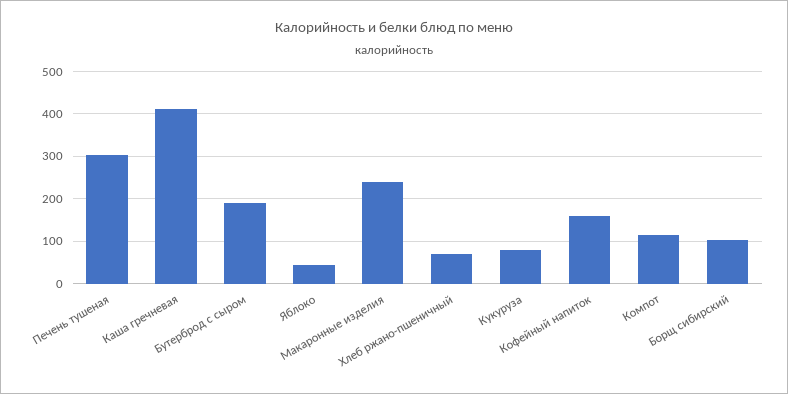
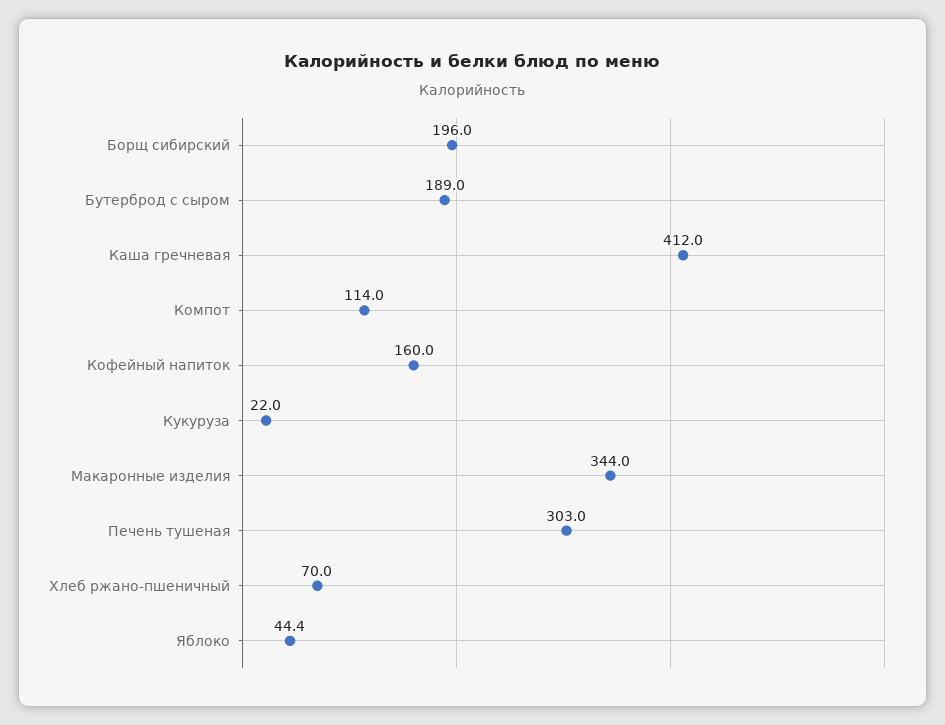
  {
    "Печень тушеная": 303,
    "Каша гречневая": 412,
    "Бутерброд с сыром": 189,
    "Яблоко": 44.4,
-   "Макаронные изделия": 240,
+   "Макаронные изделия": 344,
    "Хлеб ржано-пшеничный": 70,
-   "Кукуруза": 80,
+   "Кукуруза": 22,
    "Кофейный напиток": 160,
    "Компот": 114,
-   "Борщ сибирский": 100
+   "Борщ сибирский": 196
  }

